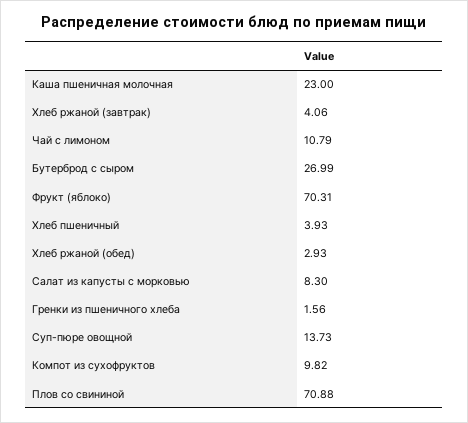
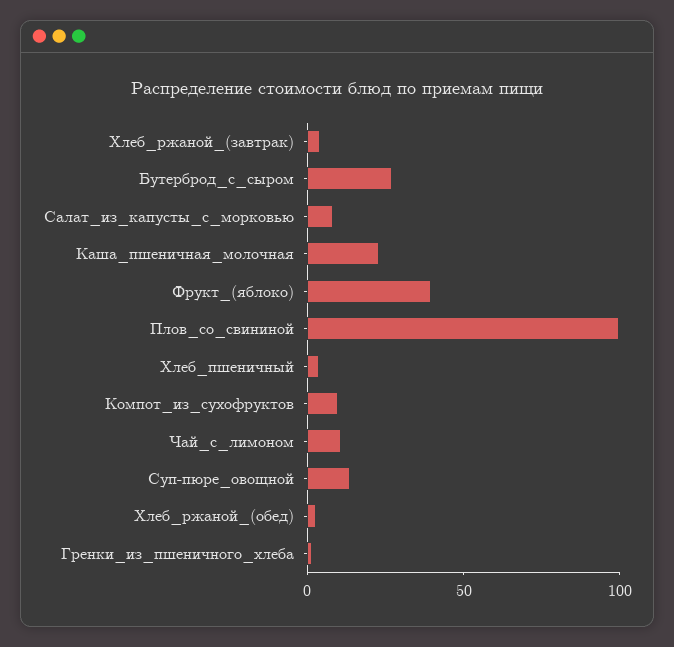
  {
    "Каша пшеничная молочная": 23,
    "Хлеб ржаной (завтрак)": 4.06,
    "Чай с лимоном": 10.79,
    "Бутерброд с сыром": 26.99,
-   "Фрукт (яблоко)": 70.31,
+   "Фрукт (яблоко)": 40,
    "Хлеб пшеничный": 3.93,
    "Хлеб ржаной (обед)": 2.93,
    "Салат из капусты с морковью": 8.3,
    "Гренки из пшеничного хлеба": 1.56,
    "Суп-пюре овощной": 13.73,
    "Компот из сухофруктов": 9.82,
-   "Плов со свининой": 70.88
+   "Плов со свининой": 100
  }

